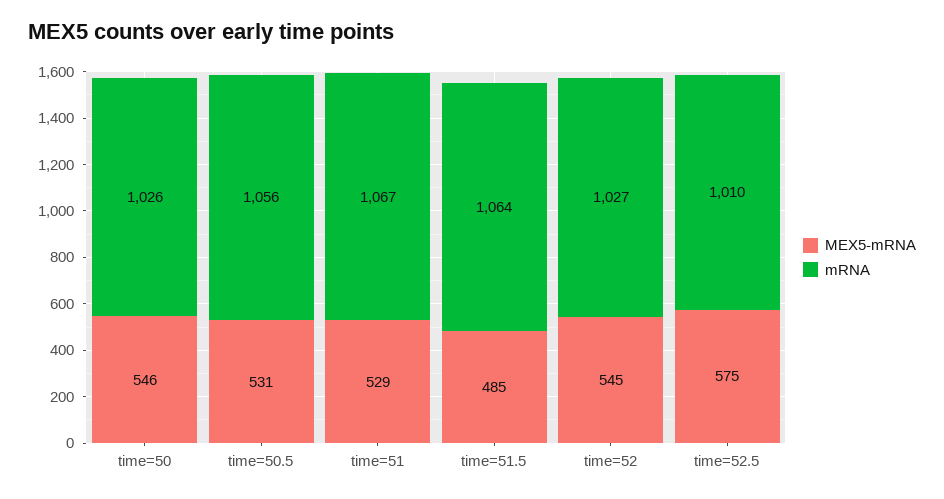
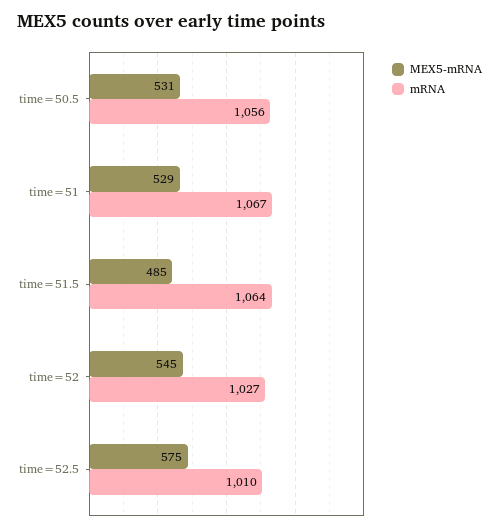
  {
    "MEX5-mRNA": {
-     "time=50": 546,
      "time=50.5": 531,
      "time=51": 529,
      "time=51.5": 485,
      "time=52": 545,
      "time=52.5": 575
    },
    "mRNA": {
-     "time=50": 1026,
      "time=50.5": 1056,
      "time=51": 1067,
      "time=51.5": 1064,
      "time=52": 1027,
      "time=52.5": 1010
    }
  }

